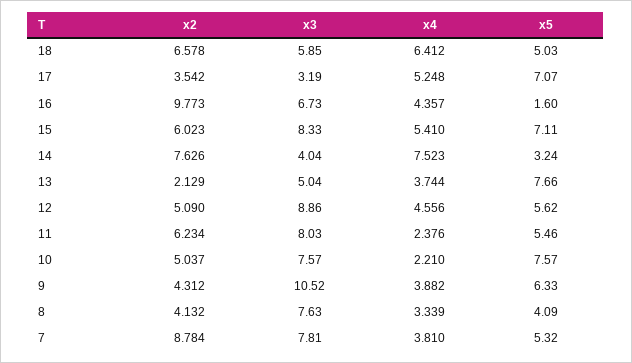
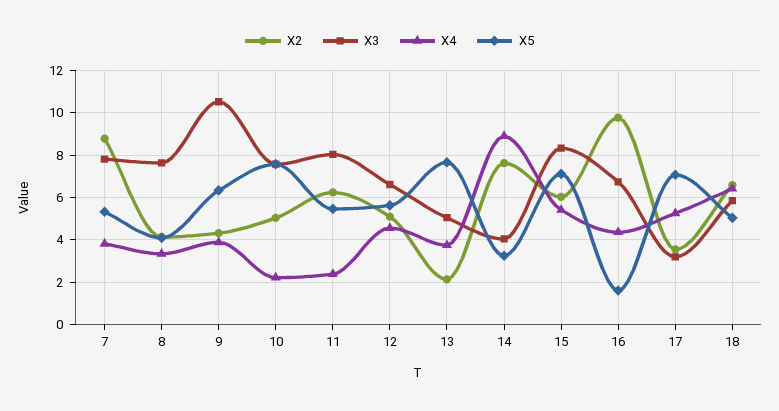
  {
    "x2": {
      "18": 6.578,
      "17": 3.542,
      "16": 9.773,
      "15": 6.023,
      "14": 7.626,
      "13": 2.129,
      "12": 5.09,
      "11": 6.234,
      "10": 5.037,
      "9": 4.312,
      "8": 4.132,
      "7": 8.784
    },
    "x3": {
      "18": 5.85,
      "17": 3.19,
      "16": 6.73,
      "15": 8.33,
      "14": 4.04,
      "13": 5.04,
-     "12": 8.86,
+     "12": 6.5,
      "11": 8.03,
      "10": 7.57,
      "9": 10.52,
      "8": 7.63,
      "7": 7.81
    },
    "x4": {
      "18": 6.412,
      "17": 5.248,
      "16": 4.357,
      "15": 5.41,
-     "14": 7.523,
+     "14": 9,
      "13": 3.744,
      "12": 4.556,
      "11": 2.376,
      "10": 2.21,
      "9": 3.882,
      "8": 3.339,
      "7": 3.81
    },
    "x5": {
      "18": 5.03,
      "17": 7.07,
      "16": 1.6,
      "15": 7.11,
      "14": 3.24,
      "13": 7.66,
      "12": 5.62,
      "11": 5.46,
      "10": 7.57,
      "9": 6.33,
      "8": 4.09,
      "7": 5.32
    }
  }

